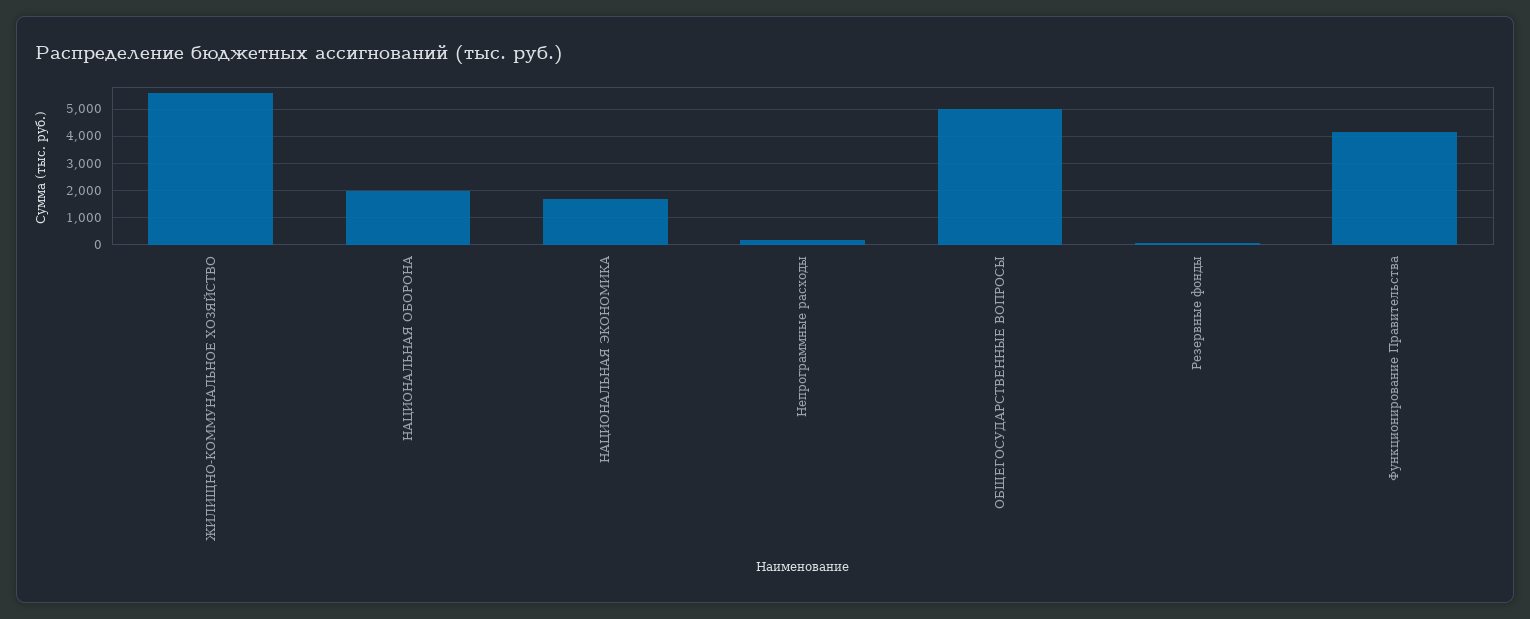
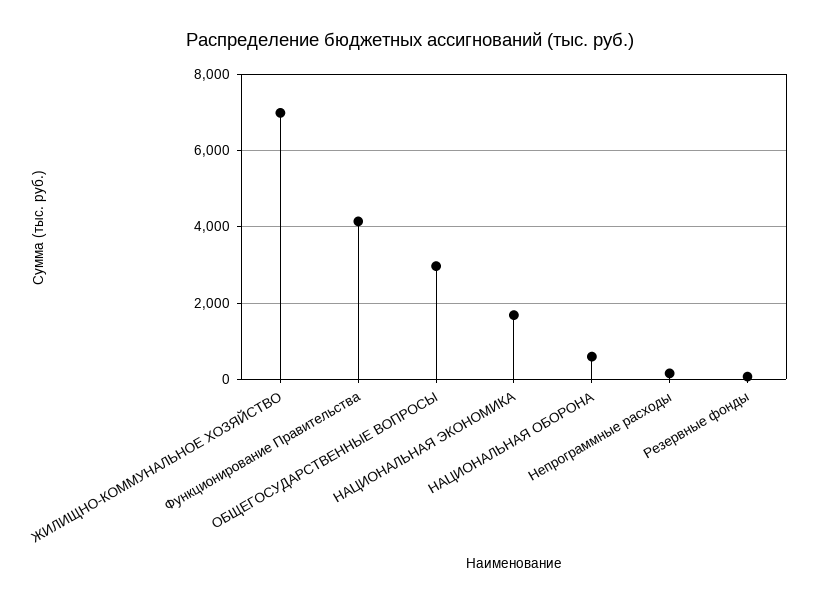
  {
-   "ЖИЛИЩНО-КОММУНАЛЬНОЕ ХОЗЯЙСТВО": 5500,
+   "ЖИЛИЩНО-КОММУНАЛЬНОЕ ХОЗЯЙСТВО": 7000,
-   "НАЦИОНАЛЬНАЯ ОБОРОНА": 2000,
+   "НАЦИОНАЛЬНАЯ ОБОРОНА": 600,
    "НАЦИОНАЛЬНАЯ ЭКОНОМИКА": 1600,
    "Непрограммные расходы": 200,
-   "ОБЩЕГОСУДАРСТВЕННЫЕ ВОПРОСЫ": 5000,
+   "ОБЩЕГОСУДАРСТВЕННЫЕ ВОПРОСЫ": 3000,
    "Резервные фонды": 0,
    "Функционирование Правительства": 4200
  }

